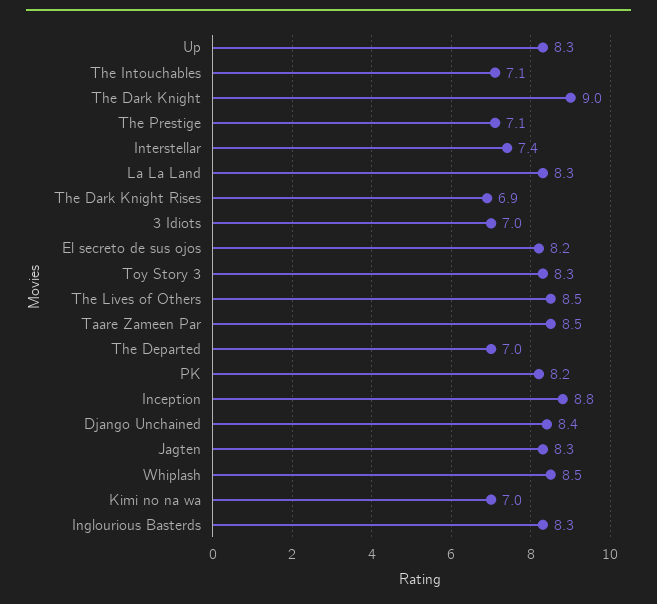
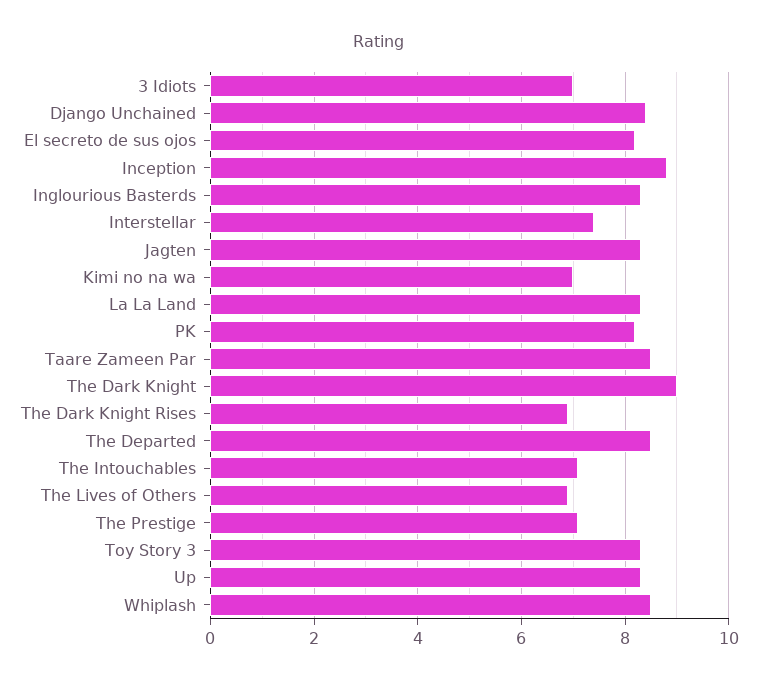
  {
    "Up": 8.3,
    "The Intouchables": 7.1,
    "The Dark Knight": 9,
    "The Prestige": 7.1,
    "Interstellar": 7.4,
    "La La Land": 8.3,
    "The Dark Knight Rises": 6.9,
    "3 Idiots": 7,
    "El secreto de sus ojos": 8.2,
    "Toy Story 3": 8.3,
-   "The Lives of Others": 8.5,
+   "The Lives of Others": 7,
    "Taare Zameen Par": 8.5,
-   "The Departed": 7,
+   "The Departed": 8.5,
    "PK": 8.2,
    "Inception": 8.8,
    "Django Unchained": 8.4,
    "Jagten": 8.3,
    "Whiplash": 8.5,
    "Kimi no na wa": 7,
    "Inglourious Basterds": 8.3
  }

